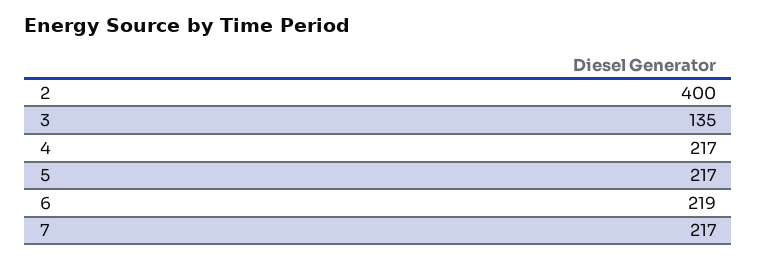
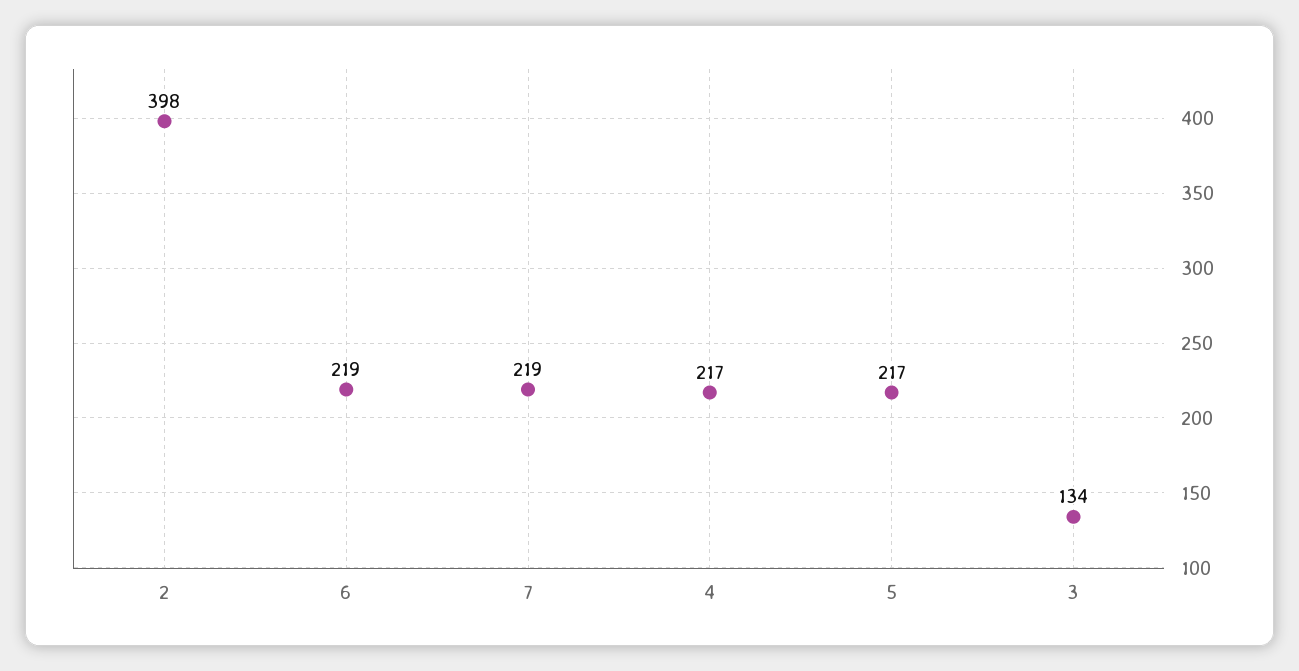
  {
-   "2": 400,
+   "2": 398,
-   "3": 135,
+   "3": 134,
    "4": 217,
    "5": 217,
    "6": 219,
-   "7": 217
+   "7": 219
  }

